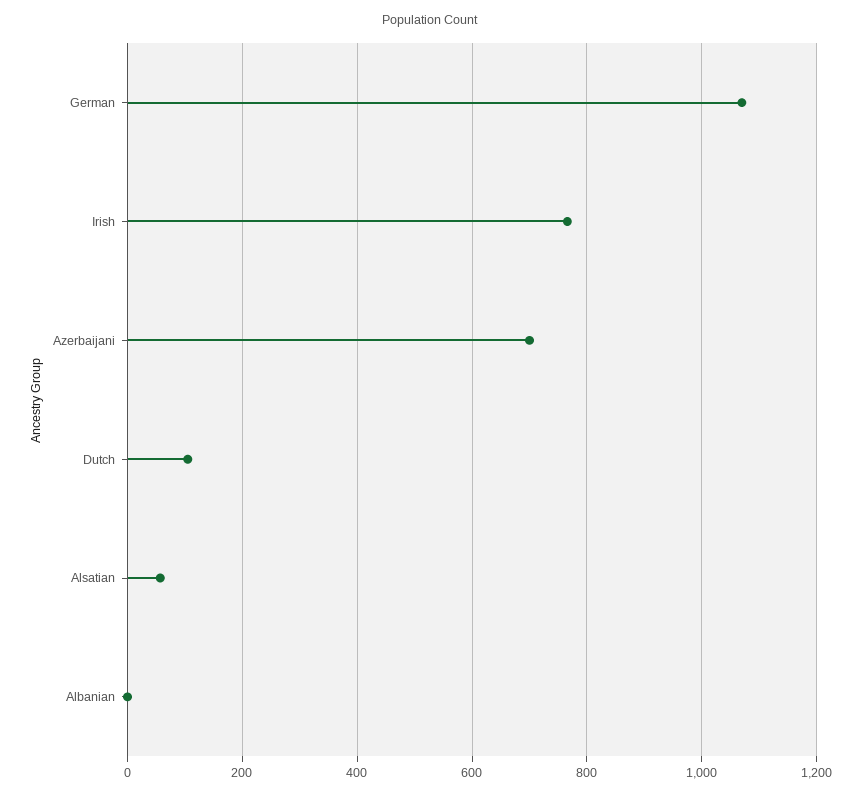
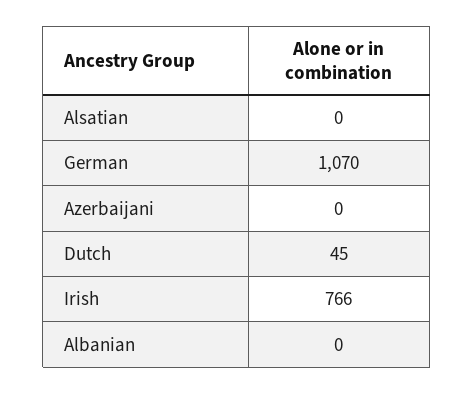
  {
    "German": 1070,
    "Irish": 766,
-   "Azerbaijani": 700,
+   "Azerbaijani": 0,
-   "Dutch": 100,
+   "Dutch": 45,
-   "Alsatian": 60,
+   "Alsatian": 0,
    "Albanian": 0
  }

